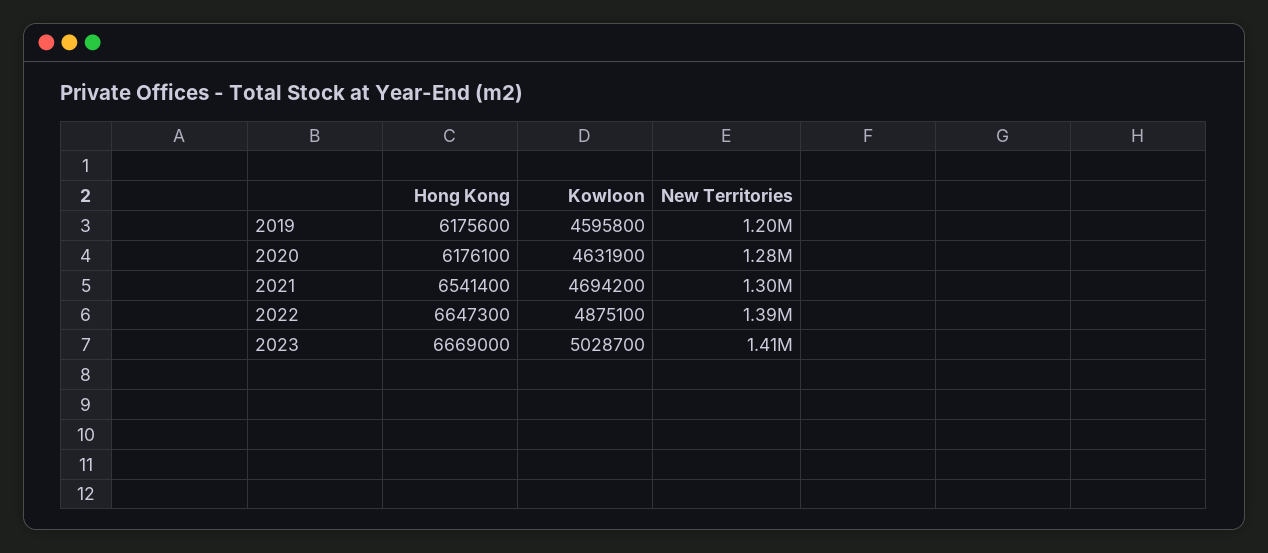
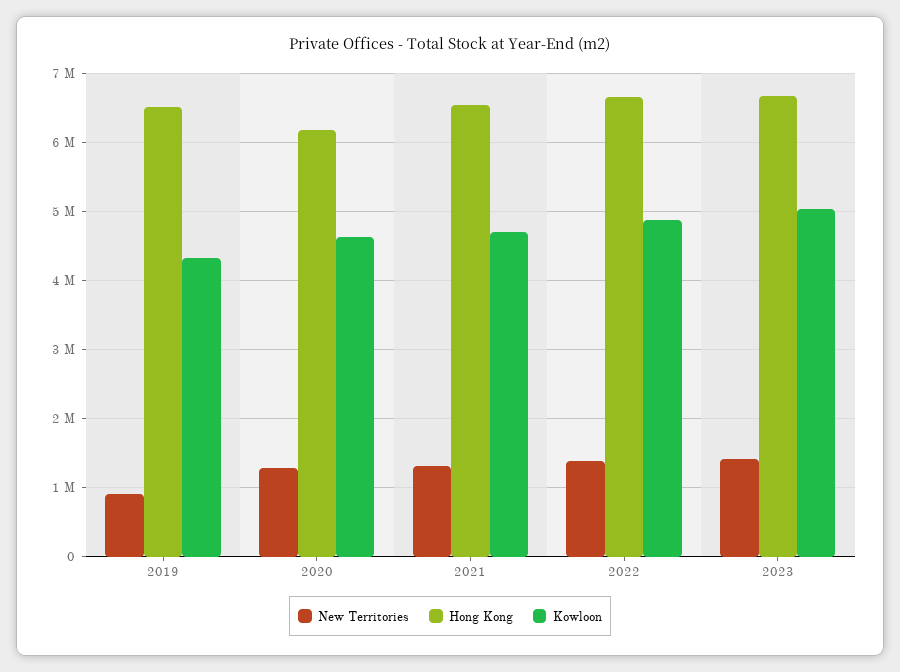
  {
    "Hong Kong": {
-     "2019": 6175600,
+     "2019": 6500000,
      "2020": 6176100,
      "2021": 6541400,
      "2022": 6647300,
      "2023": 6669000
    },
    "Kowloon": {
-     "2019": 4595800,
+     "2019": 4300000,
      "2020": 4631900,
      "2021": 4694200,
      "2022": 4875100,
      "2023": 5028700
    },
    "New Territories": {
-     "2019": 1200000,
+     "2019": 900000,
      "2020": 1280000,
      "2021": 1300000,
      "2022": 1390000,
      "2023": 1410000
    }
  }

